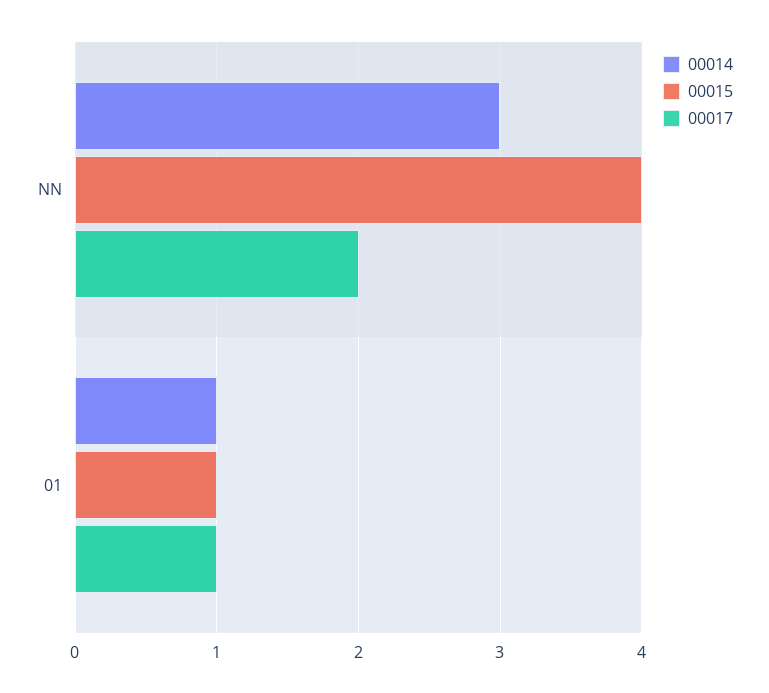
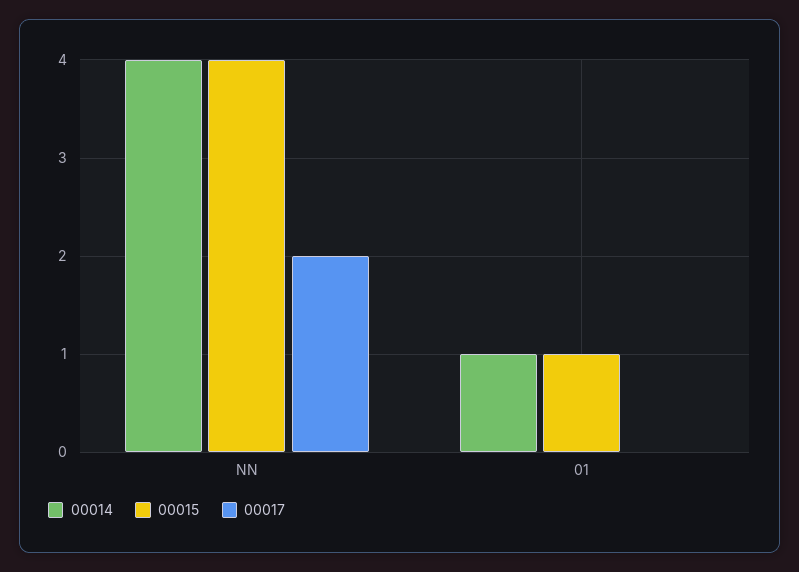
  {
    "00014": {
-     "NN": 3,
+     "NN": 4,
      "01": 1
    },
    "00015": {
      "NN": 4,
      "01": 1
    },
    "00017": {
      "NN": 2,
-     "01": 1
+     "01": 0
    }
  }

